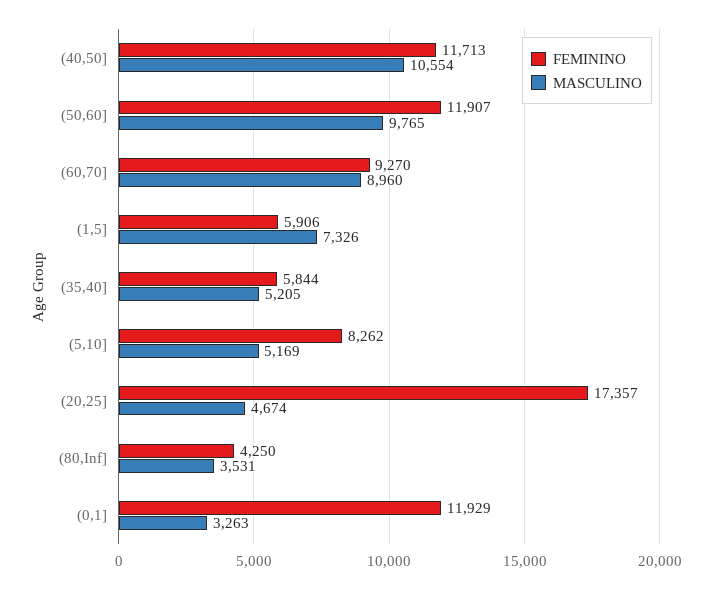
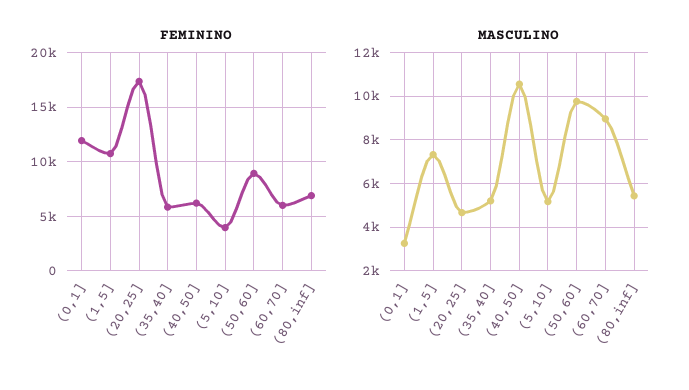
  {
    "FEMININO": {
-     "(40,50]": 11713,
+     "(40,50]": 6000,
-     "(50,60]": 11907,
+     "(50,60]": 9000,
-     "(60,70]": 9270,
+     "(60,70]": 6000,
-     "(1,5]": 5906,
+     "(1,5]": 11000,
      "(35,40]": 5844,
-     "(5,10]": 8262,
+     "(5,10]": 4000,
      "(20,25]": 17357,
-     "(80,Inf]": 4250,
+     "(80,Inf]": 7000,
      "(0,1]": 11929
    },
    "MASCULINO": {
      "(40,50]": 10554,
      "(50,60]": 9765,
      "(60,70]": 8960,
      "(1,5]": 7326,
      "(35,40]": 5205,
      "(5,10]": 5169,
      "(20,25]": 4674,
-     "(80,Inf]": 3531,
+     "(80,Inf]": 5500,
      "(0,1]": 3263
    }
  }

